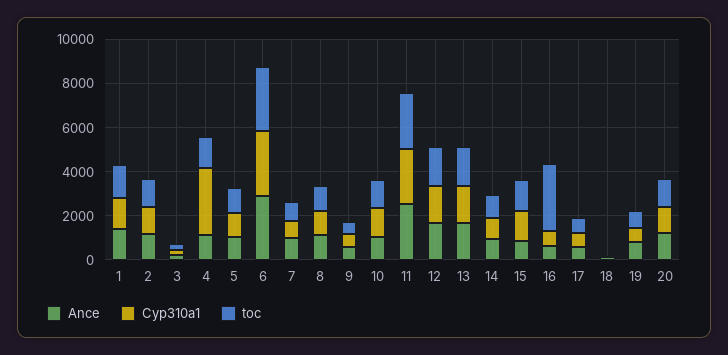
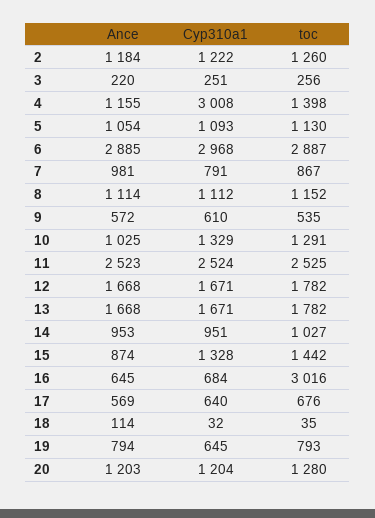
  {
    "Ance": {
-     "1": 1500,
      "2": 1184,
      "3": 220,
      "4": 1155,
      "5": 1054,
      "6": 2885,
      "7": 981,
      "8": 1114,
      "9": 572,
      "10": 1025,
      "11": 2523,
      "12": 1668,
      "13": 1668,
      "14": 953,
      "15": 874,
      "16": 645,
      "17": 569,
      "18": 114,
      "19": 794,
      "20": 1203
    },
    "Cyp310a1": {
-     "1": 1500,
      "2": 1222,
      "3": 251,
      "4": 3008,
      "5": 1093,
      "6": 2968,
      "7": 791,
      "8": 1112,
      "9": 610,
      "10": 1329,
      "11": 2524,
      "12": 1671,
      "13": 1671,
      "14": 951,
      "15": 1328,
      "16": 684,
      "17": 640,
      "18": 32,
      "19": 645,
      "20": 1204
    },
    "toc": {
-     "1": 1500,
      "2": 1260,
      "3": 256,
      "4": 1398,
      "5": 1130,
      "6": 2887,
      "7": 867,
      "8": 1152,
      "9": 535,
      "10": 1291,
      "11": 2525,
      "12": 1782,
      "13": 1782,
      "14": 1027,
      "15": 1442,
      "16": 3016,
      "17": 676,
      "18": 35,
      "19": 793,
      "20": 1280
    }
  }

